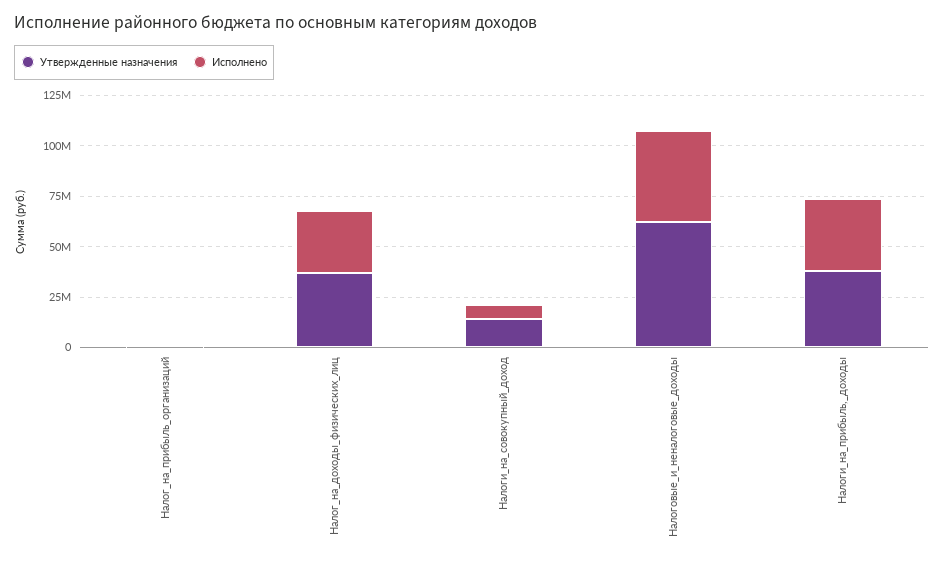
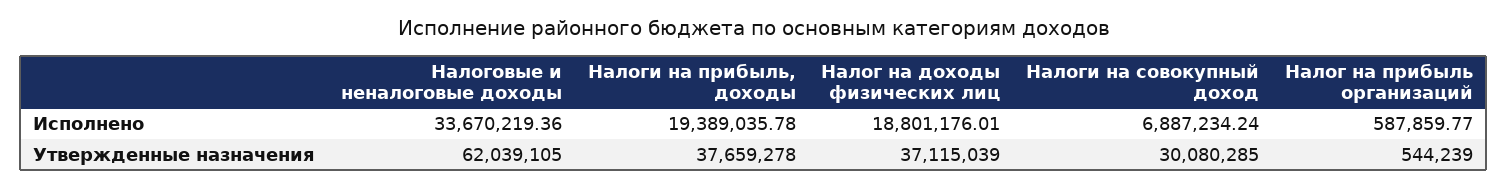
  {
    "Утвержденные назначения": {
      "Налог_на_прибыль_организаций": 544239,
      "Налог_на_доходы_физических_лиц": 37115039,
-     "Налоги_на_совокупный_доход": 15000000,
+     "Налоги_на_совокупный_доход": 30080285,
      "Налоговые_и_неналоговые_доходы": 62039105,
      "Налоги_на_прибыль,_доходы": 37659278
    },
    "Исполнено": {
      "Налог_на_прибыль_организаций": 587859.77,
-     "Налог_на_доходы_физических_лиц": 30000000,
+     "Налог_на_доходы_физических_лиц": 18801176.01,
      "Налоги_на_совокупный_доход": 6887234.24,
-     "Налоговые_и_неналоговые_доходы": 45000000,
+     "Налоговые_и_неналоговые_доходы": 33670219.36,
-     "Налоги_на_прибыль,_доходы": 35000000
+     "Налоги_на_прибыль,_доходы": 19389035.78
    }
  }

